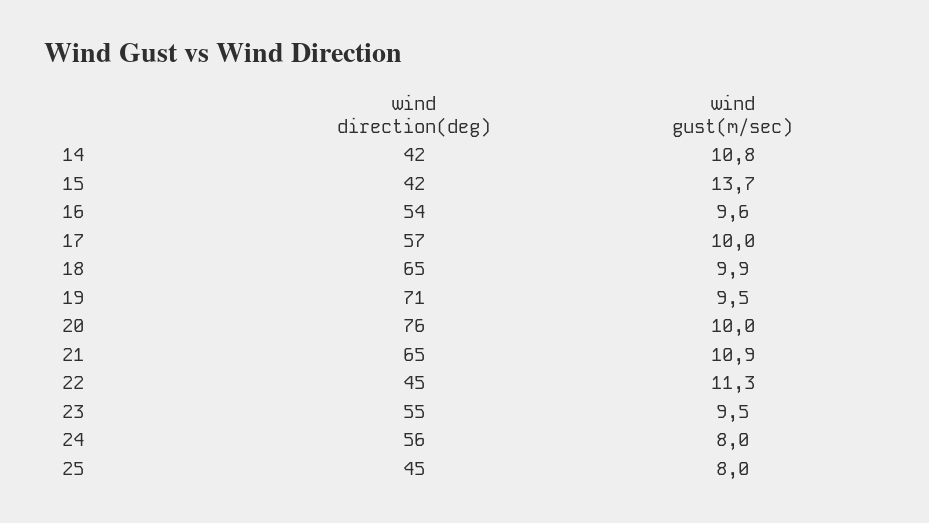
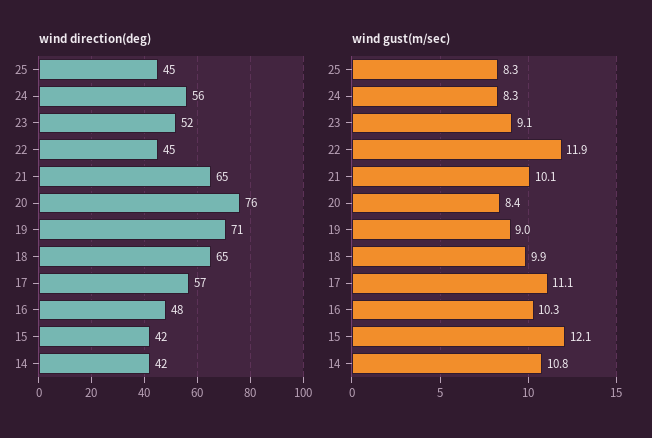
  {
    "wind direction(deg)": {
      "14": 42,
      "15": 42,
-     "16": 54,
+     "16": 48,
      "17": 57,
      "18": 65,
      "19": 71,
      "20": 76,
      "21": 65,
      "22": 45,
-     "23": 55,
+     "23": 52,
      "24": 56,
      "25": 45
    },
    "wind gust(m/sec)": {
      "14": 10.8,
-     "15": 13.7,
+     "15": 12.1,
-     "16": 9.6,
+     "16": 10.3,
-     "17": 10,
+     "17": 11.1,
      "18": 9.9,
-     "19": 9.5,
+     "19": 9,
-     "20": 10,
+     "20": 8.4,
-     "21": 10.9,
+     "21": 10.1,
-     "22": 11.3,
+     "22": 11.9,
-     "23": 9.5,
+     "23": 9.1,
-     "24": 8,
+     "24": 8.3,
-     "25": 8
+     "25": 8.3
    }
  }

